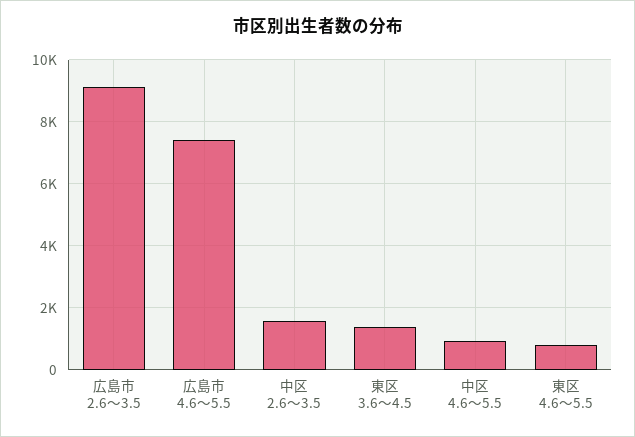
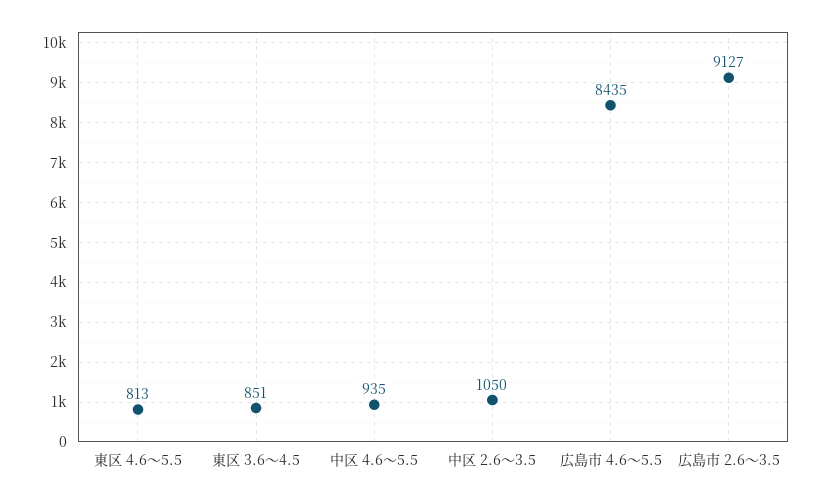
  {
    "広島市 2.6～3.5": 9127,
-   "広島市 4.6～5.5": 7400,
+   "広島市 4.6～5.5": 8435,
-   "中区 2.6～3.5": 1600,
+   "中区 2.6～3.5": 1050,
-   "東区 3.6～4.5": 1400,
+   "東区 3.6～4.5": 851,
    "中区 4.6～5.5": 935,
    "東区 4.6～5.5": 813
  }

